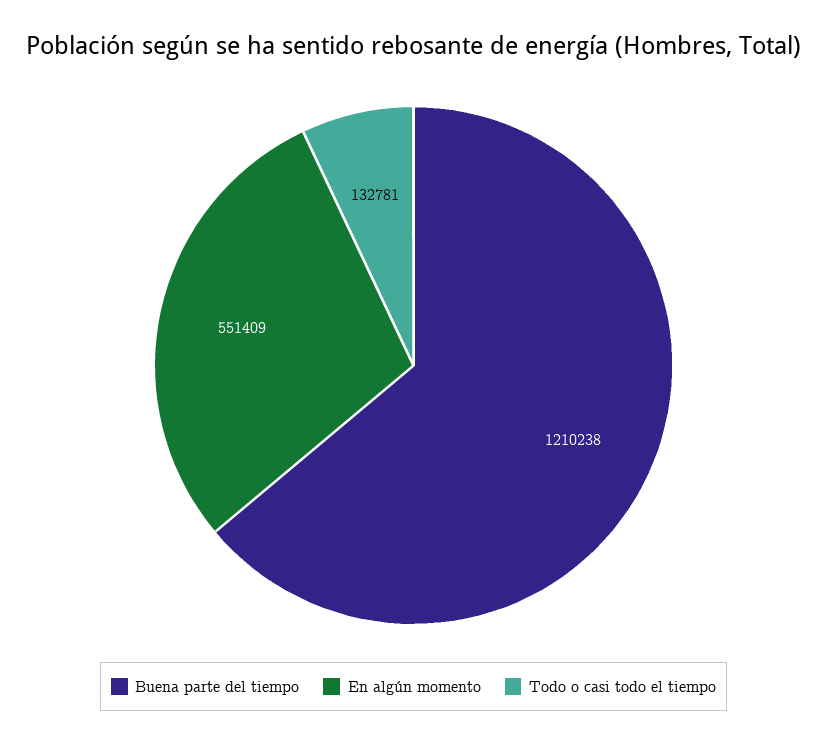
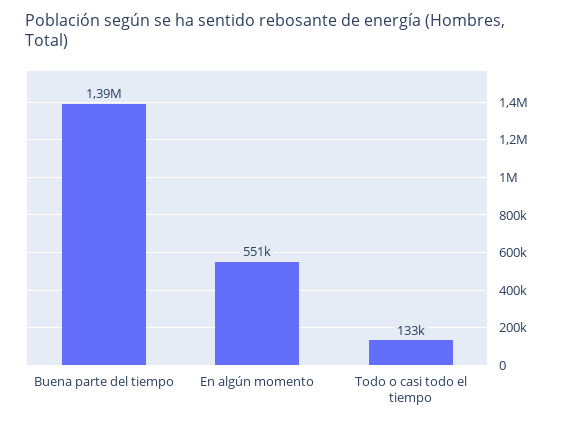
  {
-   "Buena parte del tiempo": 1210238,
+   "Buena parte del tiempo": 1390000,
    "En algún momento": 551409,
    "Todo o casi todo el tiempo": 132781
  }

